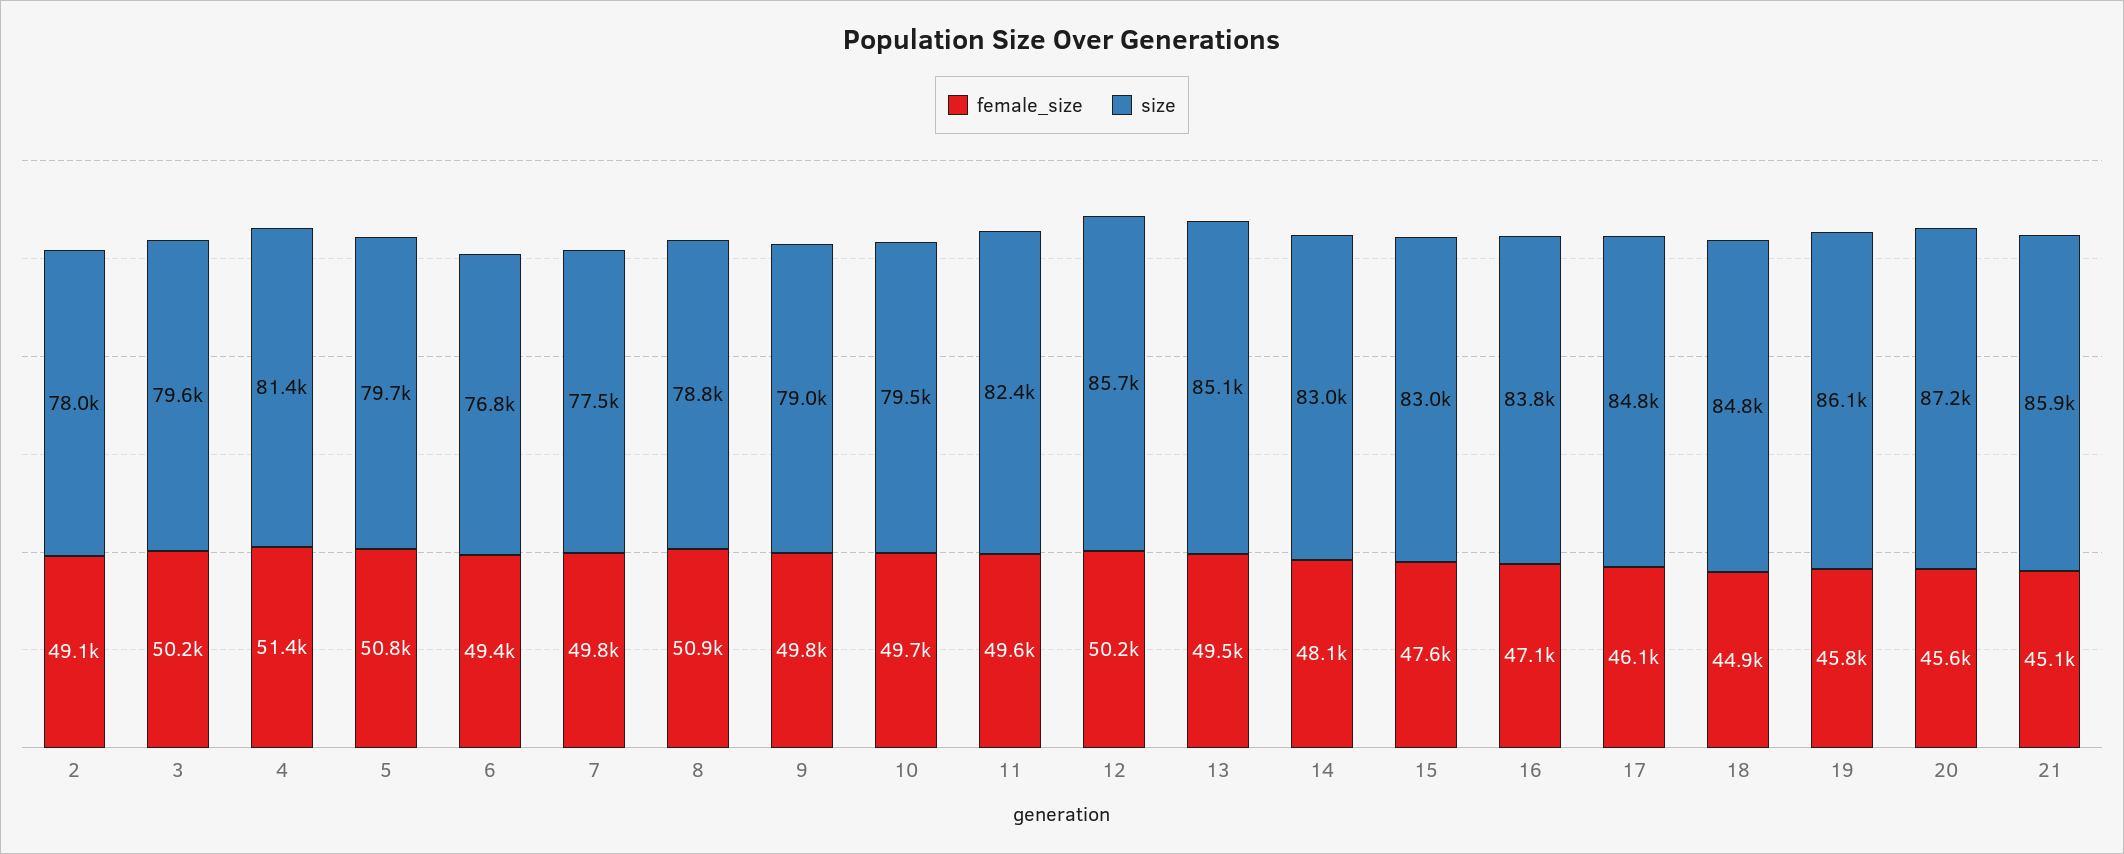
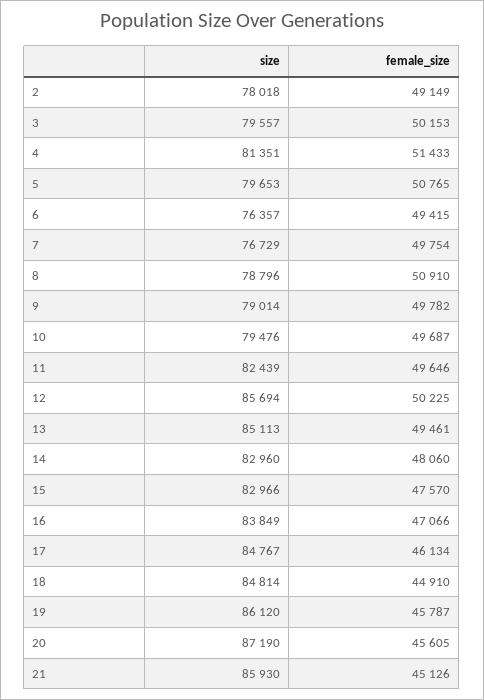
  {
    "female_size": {
      "2": 49149,
      "3": 50153,
      "4": 51433,
      "5": 50765,
      "6": 49415,
      "7": 49754,
      "8": 50910,
      "9": 49782,
      "10": 49687,
      "11": 49646,
      "12": 50225,
      "13": 49461,
      "14": 48060,
      "15": 47570,
      "16": 47066,
      "17": 46134,
      "18": 44910,
      "19": 45787,
      "20": 45605,
      "21": 45126
    },
    "size": {
      "2": 78018,
      "3": 79557,
      "4": 81351,
      "5": 79653,
-     "6": 76800,
+     "6": 76357,
-     "7": 77500,
+     "7": 76729,
      "8": 78796,
      "9": 79014,
      "10": 79476,
      "11": 82439,
      "12": 85694,
      "13": 85113,
      "14": 82960,
      "15": 82966,
      "16": 83849,
      "17": 84767,
      "18": 84814,
      "19": 86120,
      "20": 87190,
      "21": 85930
    }
  }

